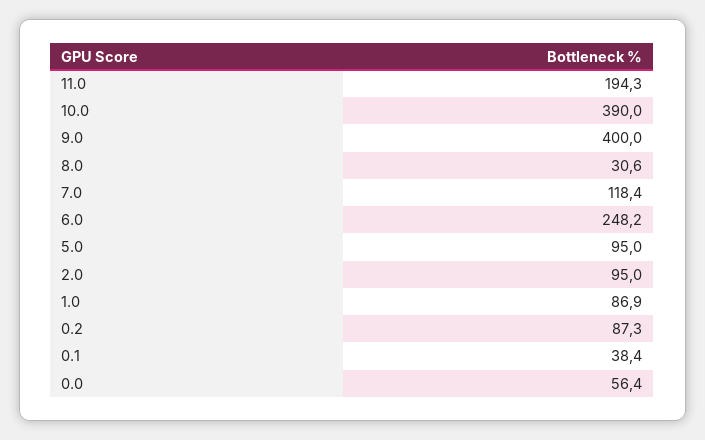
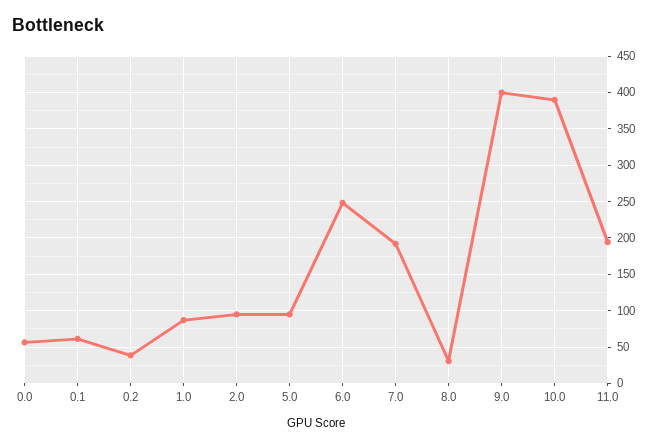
  {
    "11.0": 194.3,
    "10.0": 390,
    "9.0": 400,
    "8.0": 30.6,
-   "7.0": 118.4,
+   "7.0": 190,
    "6.0": 248.2,
    "5.0": 95,
    "2.0": 95,
    "1.0": 86.9,
-   "0.2": 87.3,
+   "0.2": 40,
-   "0.1": 38.4,
+   "0.1": 60,
    "0.0": 56.4
  }

